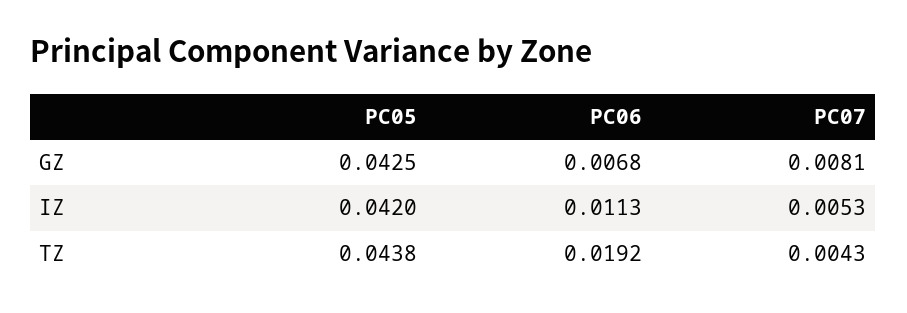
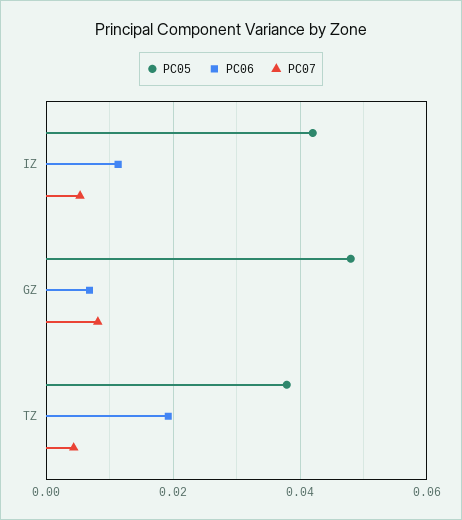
  {
    "PC05": {
-     "GZ": 0.0425,
+     "GZ": 0.048,
      "IZ": 0.042,
-     "TZ": 0.0438
+     "TZ": 0.038
    },
    "PC06": {
      "GZ": 0.0068,
      "IZ": 0.0113,
      "TZ": 0.0192
    },
    "PC07": {
      "GZ": 0.0081,
      "IZ": 0.0053,
      "TZ": 0.0043
    }
  }

